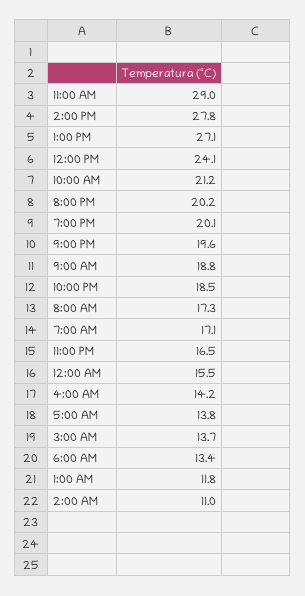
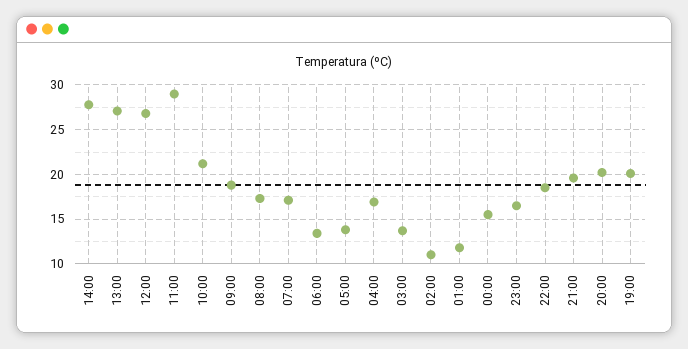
  {
    "11:00 AM": 29,
    "2:00 PM": 27.8,
    "1:00 PM": 27.1,
-   "12:00 PM": 24.1,
+   "12:00 PM": 27,
    "10:00 AM": 21.2,
    "8:00 PM": 20.2,
    "7:00 PM": 20.1,
    "9:00 PM": 19.6,
    "9:00 AM": 18.8,
    "10:00 PM": 18.5,
    "8:00 AM": 17.3,
    "7:00 AM": 17.1,
    "11:00 PM": 16.5,
    "12:00 AM": 15.5,
-   "4:00 AM": 14.2,
+   "4:00 AM": 17,
    "5:00 AM": 13.8,
    "3:00 AM": 13.7,
    "6:00 AM": 13.4,
    "1:00 AM": 11.8,
    "2:00 AM": 11
  }

